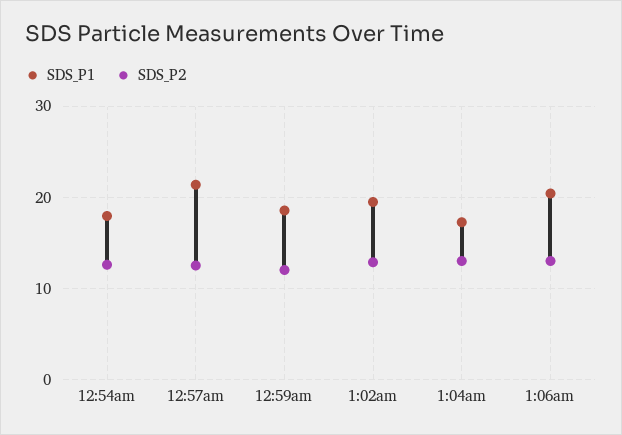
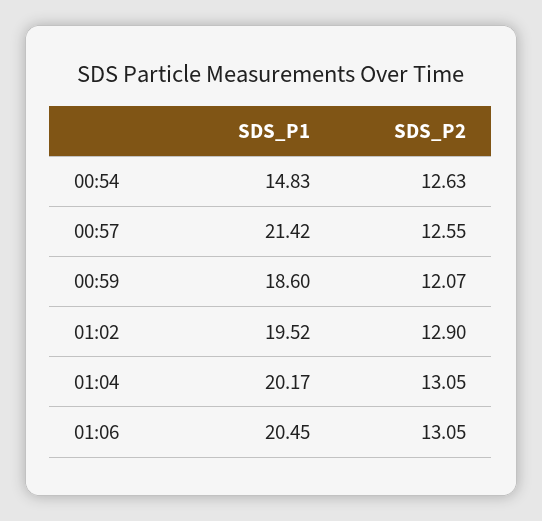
  {
    "SDS_P1": {
-     "12:54am": 18,
+     "12:54am": 14.83,
      "12:57am": 21.42,
      "12:59am": 18.6,
      "1:02am": 19.52,
-     "1:04am": 17,
+     "1:04am": 20.17,
      "1:06am": 20.45
    },
    "SDS_P2": {
      "12:54am": 12.63,
      "12:57am": 12.55,
      "12:59am": 12.07,
      "1:02am": 12.9,
      "1:04am": 13.05,
      "1:06am": 13.05
    }
  }

